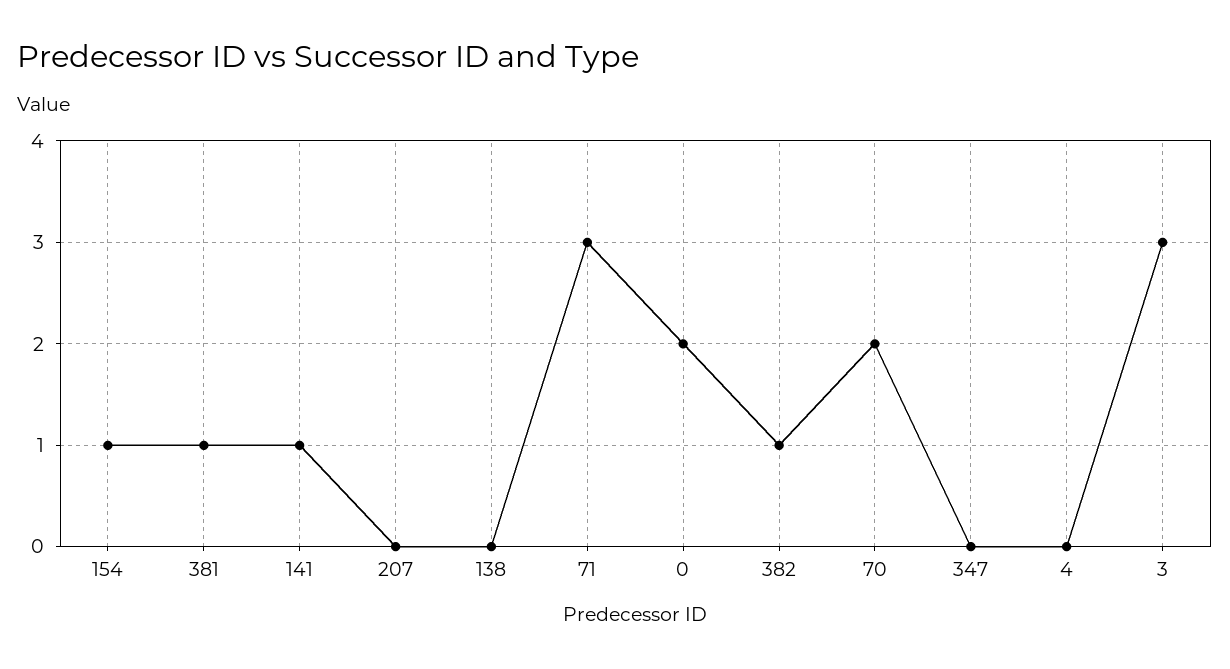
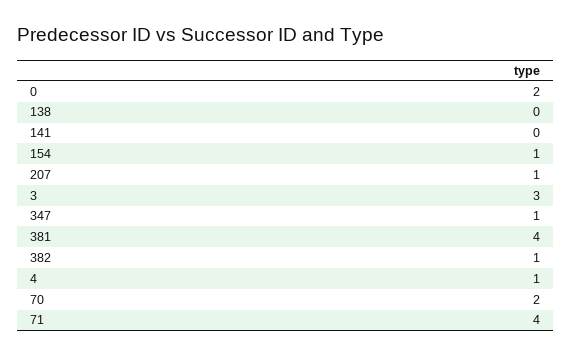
  {
    "154": 1,
-   "381": 1,
+   "381": 4,
-   "141": 1,
+   "141": 0,
-   "207": 0,
+   "207": 1,
    "138": 0,
-   "71": 3,
+   "71": 4,
    "0": 2,
    "382": 1,
    "70": 2,
-   "347": 0,
+   "347": 1,
-   "4": 0,
+   "4": 1,
    "3": 3
  }

